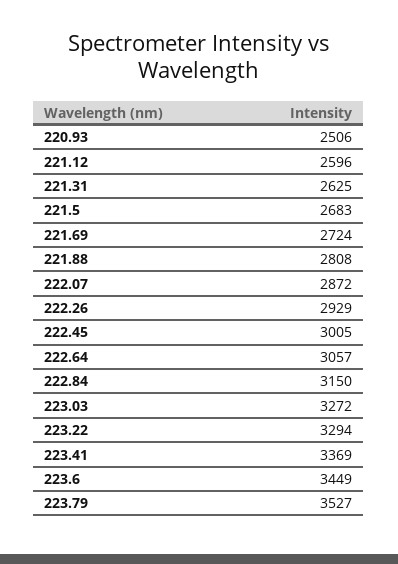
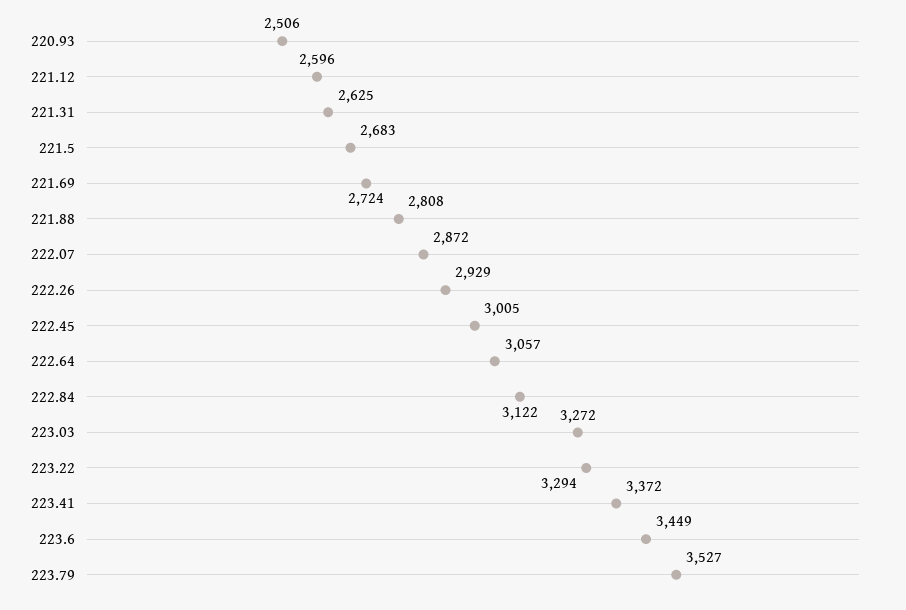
  {
    "220.93": 2506,
    "221.12": 2596,
    "221.31": 2625,
    "221.5": 2683,
    "221.69": 2724,
    "221.88": 2808,
    "222.07": 2872,
    "222.26": 2929,
    "222.45": 3005,
    "222.64": 3057,
-   "222.84": 3150,
+   "222.84": 3122,
    "223.03": 3272,
    "223.22": 3294,
-   "223.41": 3369,
+   "223.41": 3372,
    "223.6": 3449,
    "223.79": 3527
  }

